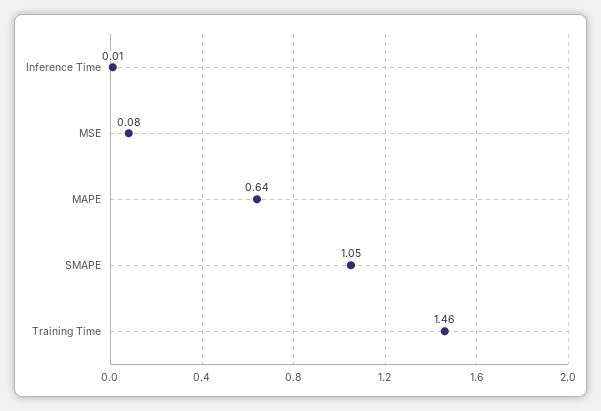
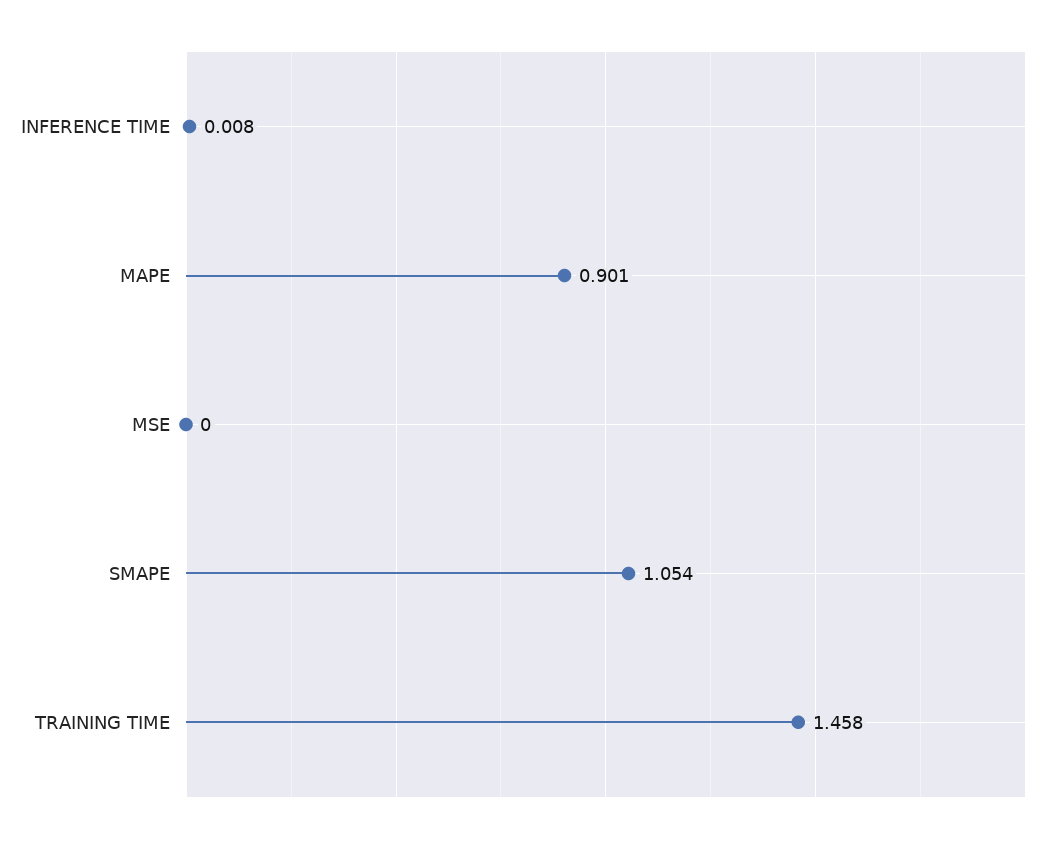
  {
    "Inference Time": 0.008,
-   "MSE": 0.08,
+   "MSE": 0,
-   "MAPE": 0.64,
+   "MAPE": 0.901,
    "SMAPE": 1.054,
    "Training Time": 1.458
  }

